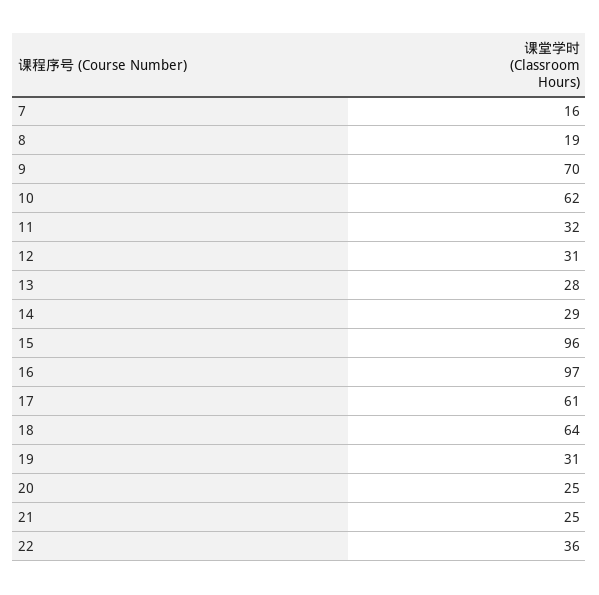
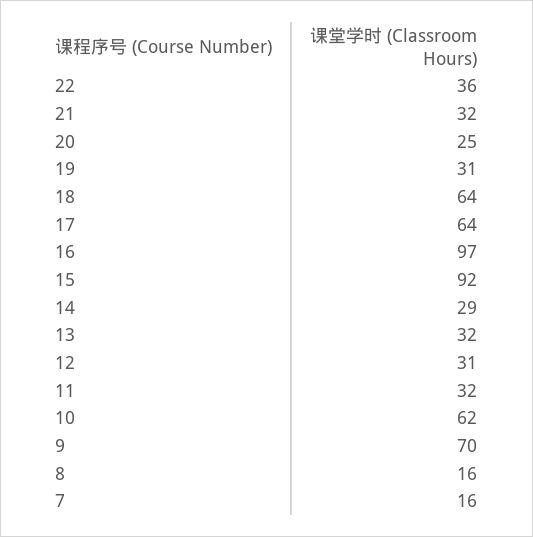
  {
    "7": 16,
-   "8": 19,
+   "8": 16,
    "9": 70,
    "10": 62,
    "11": 32,
    "12": 31,
-   "13": 28,
+   "13": 32,
    "14": 29,
-   "15": 96,
+   "15": 92,
    "16": 97,
-   "17": 61,
+   "17": 64,
    "18": 64,
    "19": 31,
    "20": 25,
-   "21": 25,
+   "21": 32,
    "22": 36
  }

